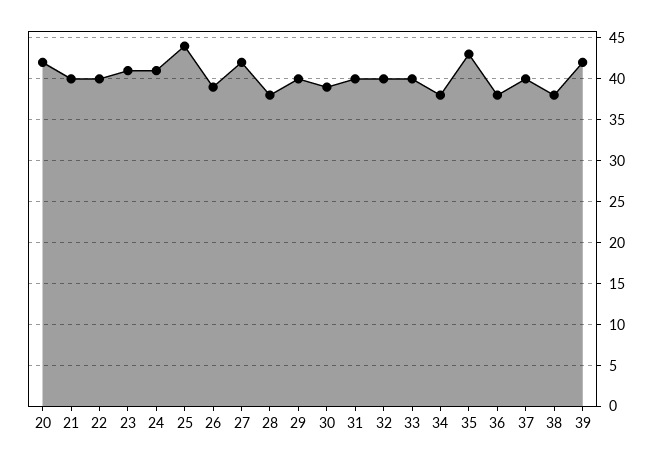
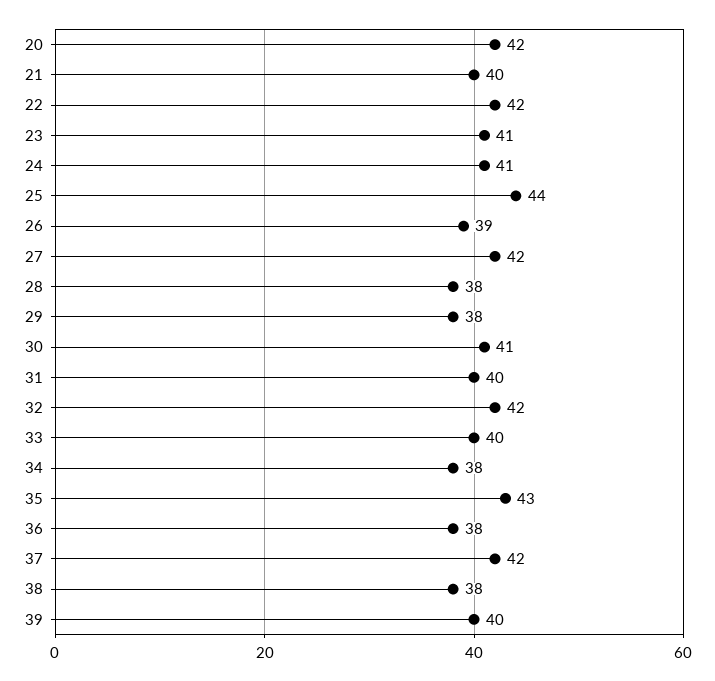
  {
    "20": 42,
    "21": 40,
-   "22": 40,
+   "22": 42,
    "23": 41,
    "24": 41,
    "25": 44,
    "26": 39,
    "27": 42,
    "28": 38,
-   "29": 40,
+   "29": 38,
-   "30": 39,
+   "30": 41,
    "31": 40,
-   "32": 40,
+   "32": 42,
    "33": 40,
    "34": 38,
    "35": 43,
    "36": 38,
-   "37": 40,
+   "37": 42,
    "38": 38,
-   "39": 42
+   "39": 40
  }

